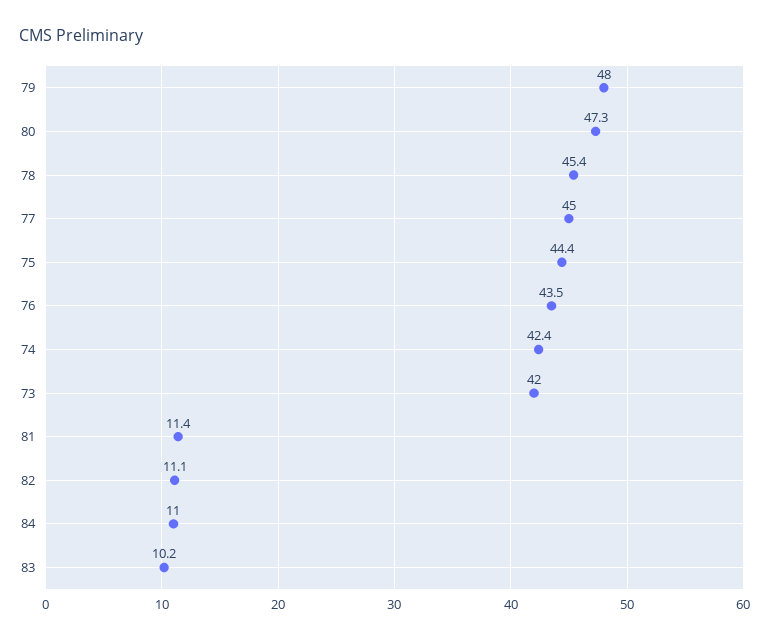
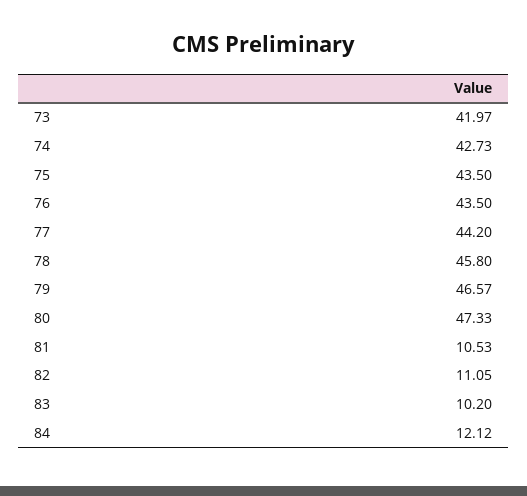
  {
-   "79": 48,
+   "79": 46.57,
    "80": 47.33,
-   "78": 45.4,
+   "78": 45.8,
-   "77": 45,
+   "77": 44.2,
-   "75": 44.4,
+   "75": 43.5,
    "76": 43.5,
-   "74": 42.4,
+   "74": 42.73,
    "73": 41.97,
-   "81": 11.4,
+   "81": 10.53,
    "82": 11.05,
-   "84": 11,
+   "84": 12.12,
    "83": 10.2
  }

